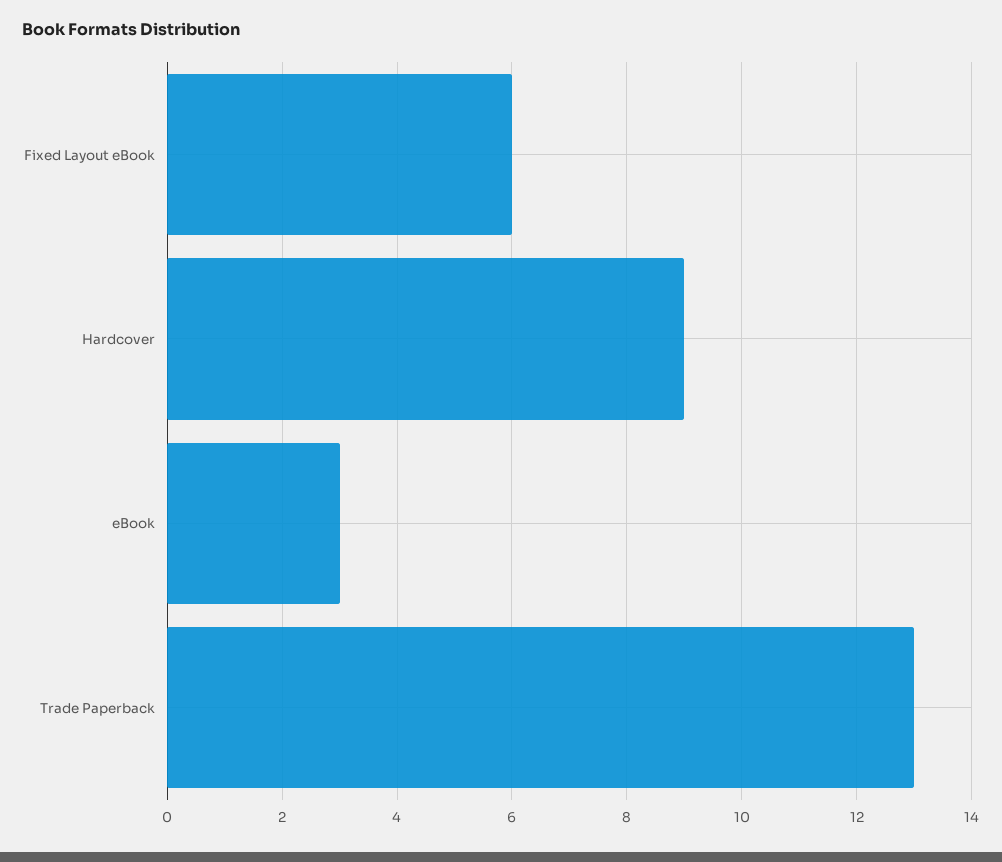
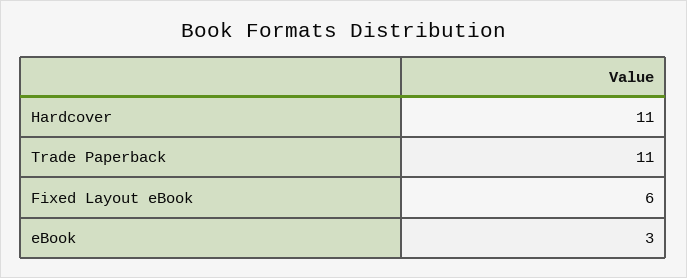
  {
    "Fixed Layout eBook": 6,
-   "Hardcover": 9,
+   "Hardcover": 11,
    "eBook": 3,
-   "Trade Paperback": 13
+   "Trade Paperback": 11
  }

